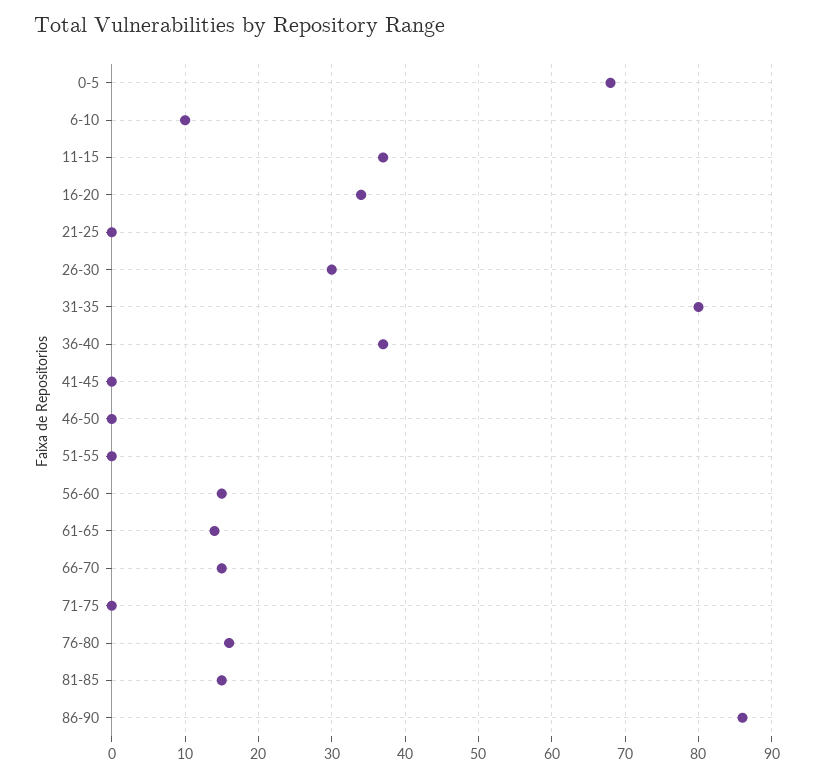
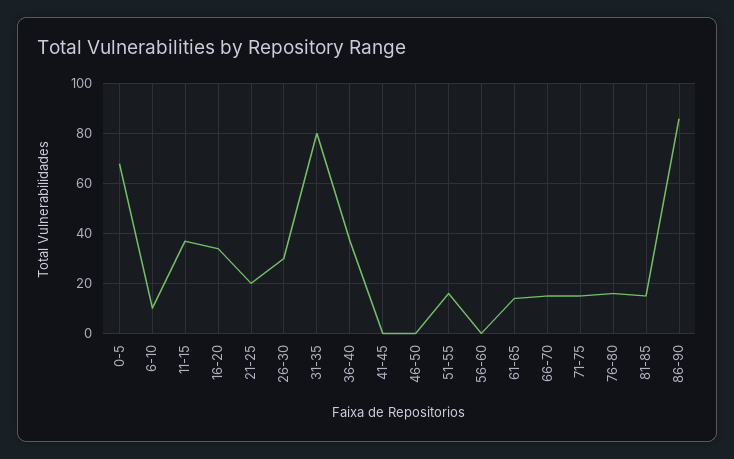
  {
    "0-5": 68,
    "6-10": 10,
    "11-15": 37,
    "16-20": 34,
-   "21-25": 0,
+   "21-25": 20,
    "26-30": 30,
    "31-35": 80,
    "36-40": 37,
    "41-45": 0,
    "46-50": 0,
-   "51-55": 0,
+   "51-55": 15,
-   "56-60": 15,
+   "56-60": 0,
    "61-65": 14,
    "66-70": 15,
-   "71-75": 0,
+   "71-75": 15,
    "76-80": 16,
    "81-85": 15,
    "86-90": 86
  }

